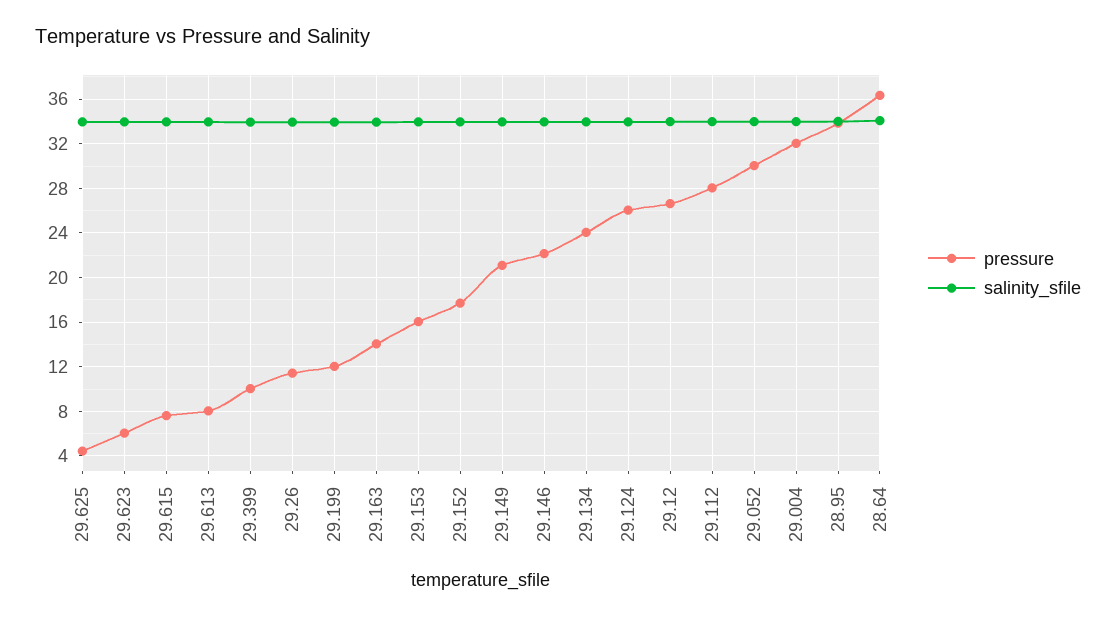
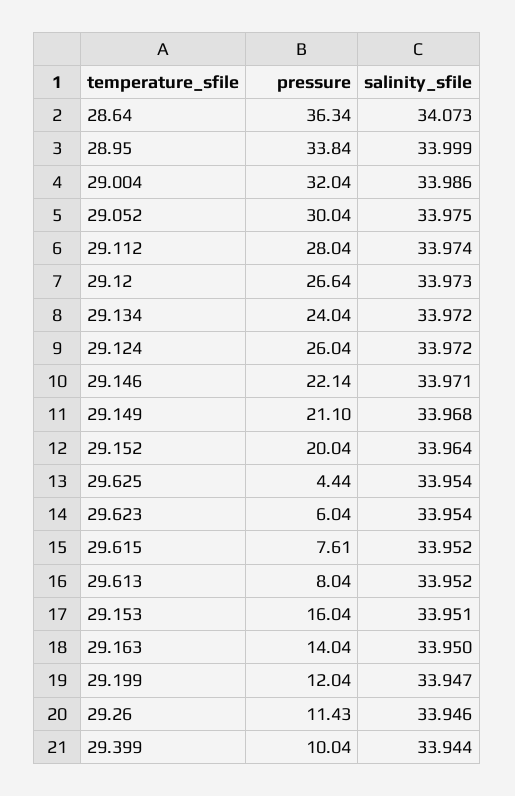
  {
    "pressure": {
      "29.625": 4.44,
      "29.623": 6.04,
      "29.615": 7.61,
      "29.613": 8.04,
      "29.399": 10.04,
      "29.26": 11.43,
      "29.199": 12.04,
      "29.163": 14.04,
      "29.153": 16.04,
-     "29.152": 18,
+     "29.152": 20.04,
      "29.149": 21.1,
      "29.146": 22.14,
      "29.134": 24.04,
      "29.124": 26.04,
      "29.12": 26.64,
      "29.112": 28.04,
      "29.052": 30.04,
      "29.004": 32.04,
      "28.95": 33.84,
      "28.64": 36.34
    },
    "salinity_sfile": {
      "29.625": 33.954,
      "29.623": 33.954,
      "29.615": 33.952,
      "29.613": 33.952,
      "29.399": 33.944,
      "29.26": 33.946,
      "29.199": 33.947,
      "29.163": 33.95,
      "29.153": 33.951,
      "29.152": 33.964,
      "29.149": 33.968,
      "29.146": 33.971,
      "29.134": 33.972,
      "29.124": 33.972,
      "29.12": 33.973,
      "29.112": 33.974,
      "29.052": 33.975,
      "29.004": 33.986,
      "28.95": 33.999,
      "28.64": 34.073
    }
  }

